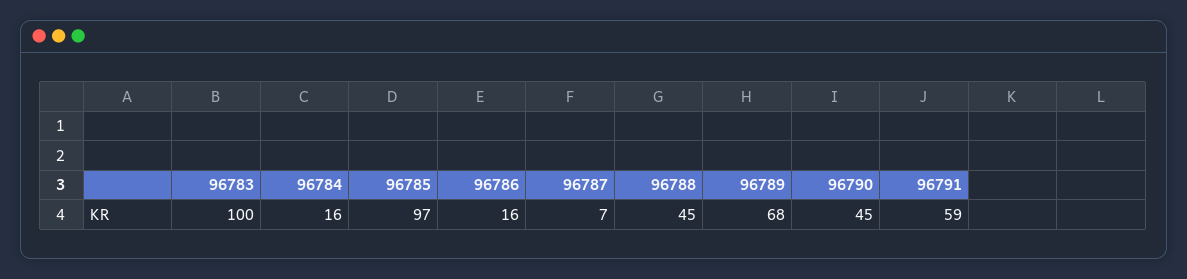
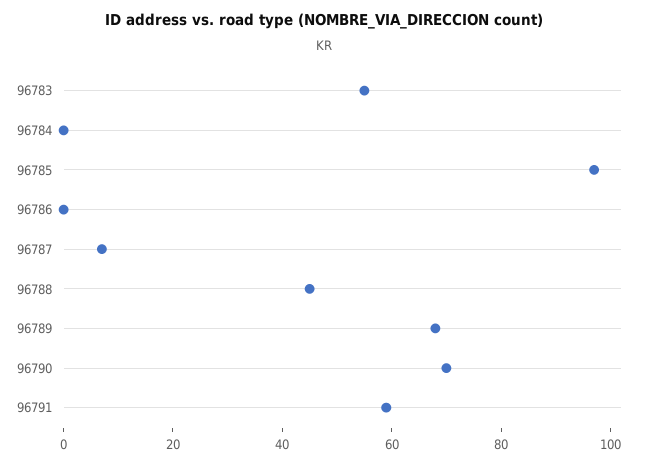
  {
-   "96783": 100,
+   "96783": 55,
-   "96784": 16,
+   "96784": 0,
    "96785": 97,
-   "96786": 16,
+   "96786": 0,
    "96787": 7,
    "96788": 45,
    "96789": 68,
-   "96790": 45,
+   "96790": 70,
    "96791": 59
  }

